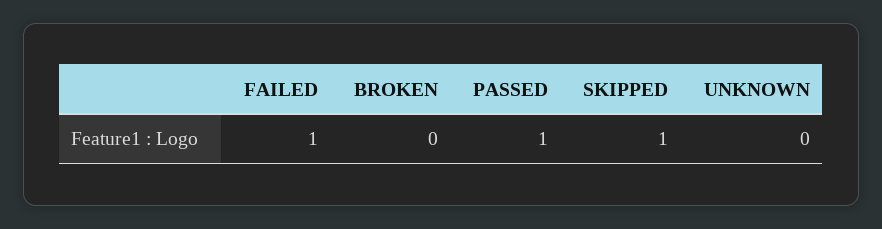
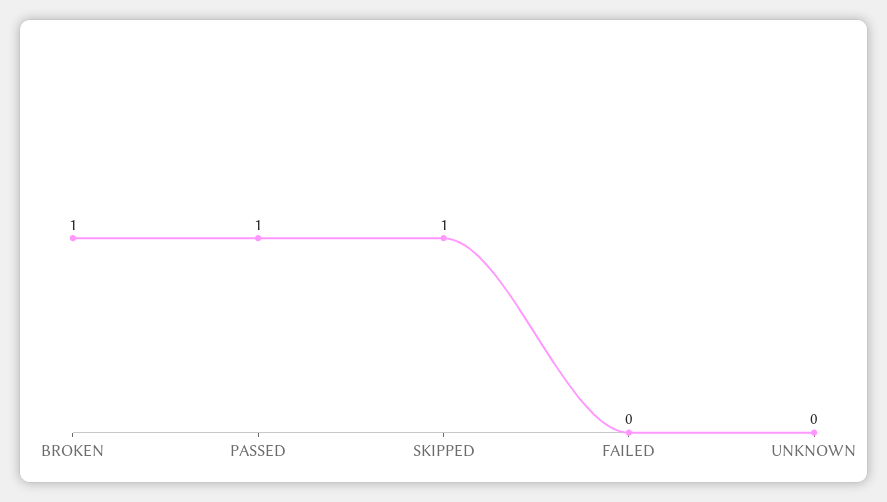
  {
-   "FAILED": 1,
+   "FAILED": 0,
-   "BROKEN": 0,
+   "BROKEN": 1,
    "PASSED": 1,
    "SKIPPED": 1,
    "UNKNOWN": 0
  }

